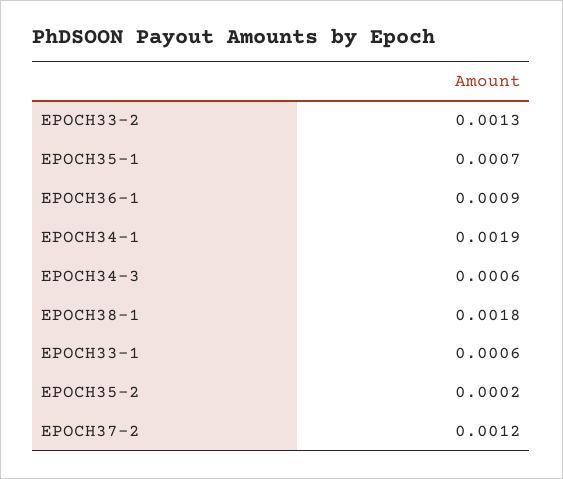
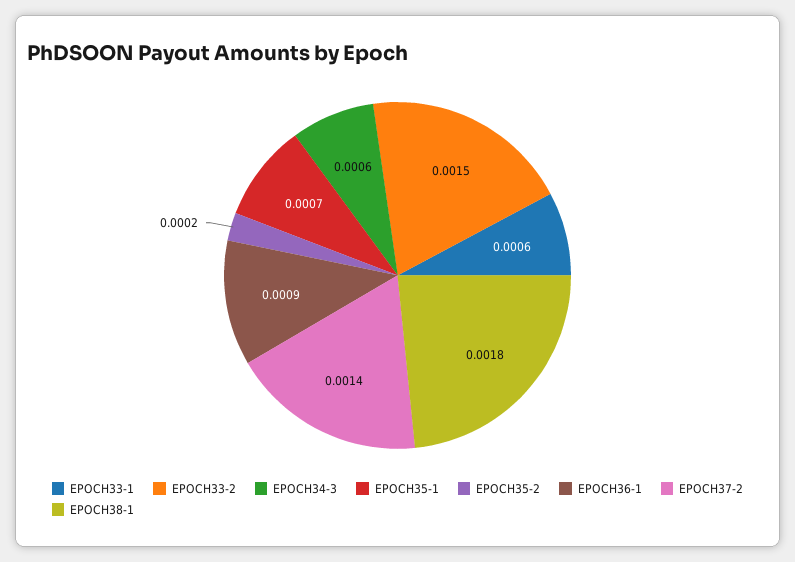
  {
-   "EPOCH33-2": 0.0013,
+   "EPOCH33-2": 0.0015,
    "EPOCH35-1": 0.0007,
    "EPOCH36-1": 0.0009,
-   "EPOCH34-1": 0.0019,
    "EPOCH34-3": 0.0006,
    "EPOCH38-1": 0.0018,
    "EPOCH33-1": 0.0006,
    "EPOCH35-2": 0.0002,
-   "EPOCH37-2": 0.0012
+   "EPOCH37-2": 0.0014
  }

